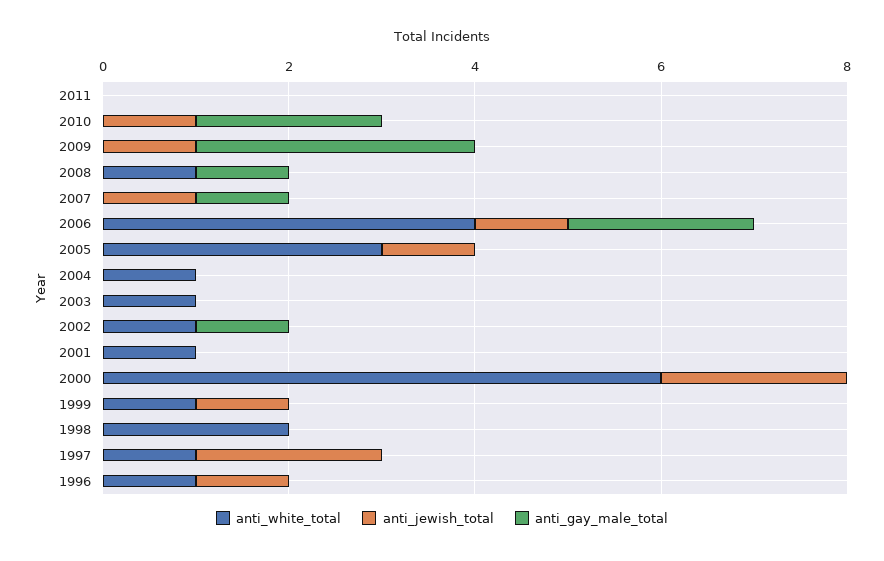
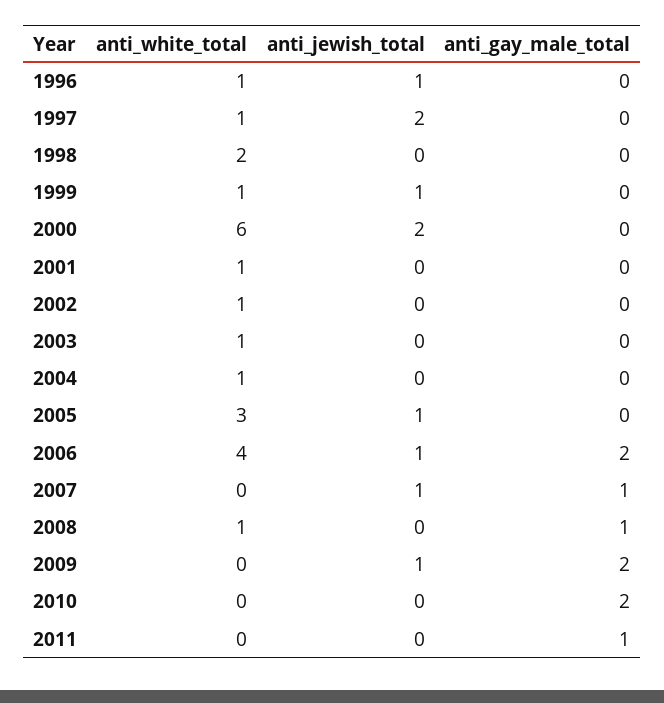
  {
    "anti_white_total": {
      "2011": 0,
      "2010": 0,
      "2009": 0,
      "2008": 1,
      "2007": 0,
      "2006": 4,
      "2005": 3,
      "2004": 1,
      "2003": 1,
      "2002": 1,
      "2001": 1,
      "2000": 6,
      "1999": 1,
      "1998": 2,
      "1997": 1,
      "1996": 1
    },
    "anti_jewish_total": {
      "2011": 0,
-     "2010": 1,
+     "2010": 0,
      "2009": 1,
      "2008": 0,
      "2007": 1,
      "2006": 1,
      "2005": 1,
      "2004": 0,
      "2003": 0,
      "2002": 0,
      "2001": 0,
      "2000": 2,
      "1999": 1,
      "1998": 0,
      "1997": 2,
      "1996": 1
    },
    "anti_gay_male_total": {
-     "2011": 0,
+     "2011": 1,
      "2010": 2,
-     "2009": 3,
+     "2009": 2,
      "2008": 1,
      "2007": 1,
      "2006": 2,
      "2005": 0,
      "2004": 0,
      "2003": 0,
-     "2002": 1,
+     "2002": 0,
      "2001": 0,
      "2000": 0,
      "1999": 0,
      "1998": 0,
      "1997": 0,
      "1996": 0
    }
  }

